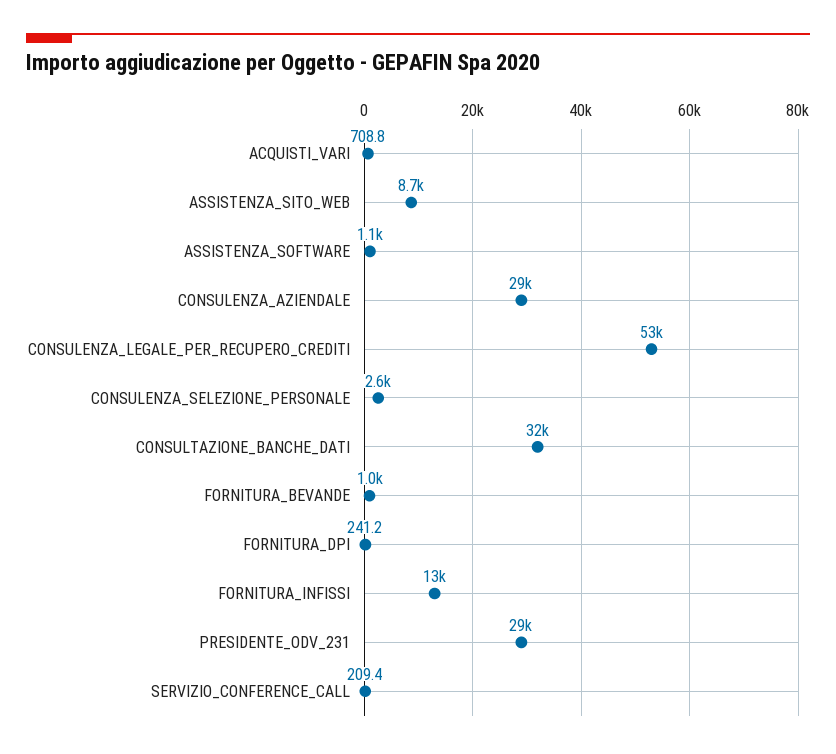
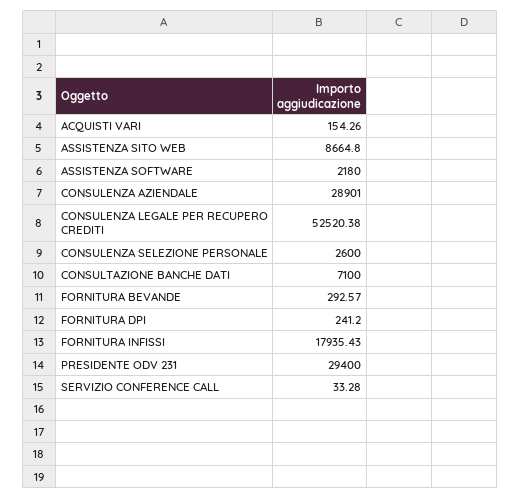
  {
-   "ACQUISTI_VARI": 708.8,
+   "ACQUISTI_VARI": 154.26,
    "ASSISTENZA_SITO_WEB": 8664.8,
-   "ASSISTENZA_SOFTWARE": 1100,
+   "ASSISTENZA_SOFTWARE": 2180,
    "CONSULENZA_AZIENDALE": 28901,
    "CONSULENZA_LEGALE_PER_RECUPERO_CREDITI": 52520.38,
    "CONSULENZA_SELEZIONE_PERSONALE": 2600,
-   "CONSULTAZIONE_BANCHE_DATI": 32000,
+   "CONSULTAZIONE_BANCHE_DATI": 7100,
-   "FORNITURA_BEVANDE": 1000,
+   "FORNITURA_BEVANDE": 292.57,
    "FORNITURA_DPI": 241.2,
-   "FORNITURA_INFISSI": 13000,
+   "FORNITURA_INFISSI": 17935.43,
    "PRESIDENTE_ODV_231": 29400,
-   "SERVIZIO_CONFERENCE_CALL": 209.4
+   "SERVIZIO_CONFERENCE_CALL": 33.28
  }

